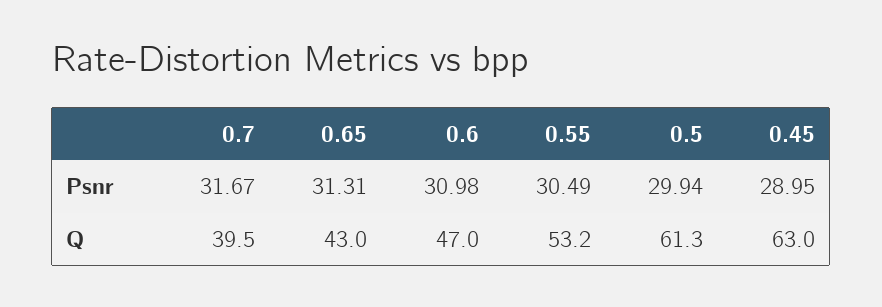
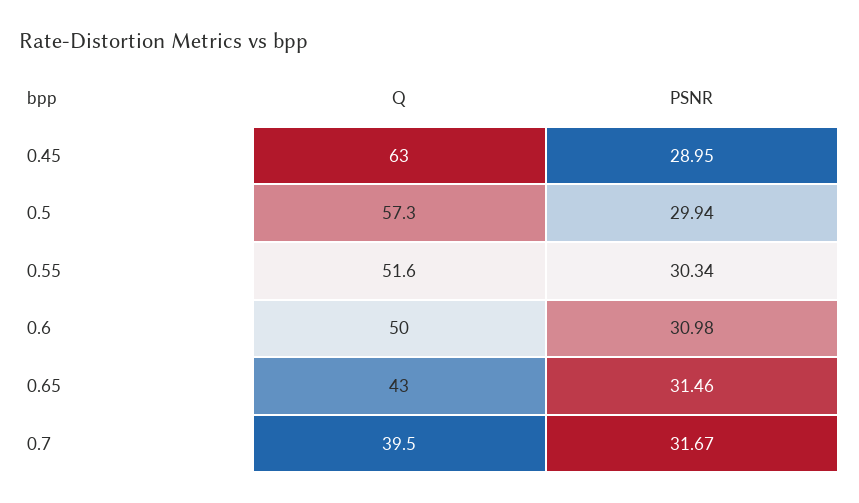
  {
    "0.7": {
      "Psnr": 31.67,
      "Q": 39.5
    },
    "0.65": {
-     "Psnr": 31.31,
+     "Psnr": 31.46,
      "Q": 43
    },
    "0.6": {
      "Psnr": 30.98,
-     "Q": 47
+     "Q": 50
    },
    "0.55": {
-     "Psnr": 30.49,
+     "Psnr": 30.34,
-     "Q": 53.2
+     "Q": 51.6
    },
    "0.5": {
      "Psnr": 29.94,
-     "Q": 61.3
+     "Q": 57.3
    },
    "0.45": {
      "Psnr": 28.95,
      "Q": 63
    }
  }

